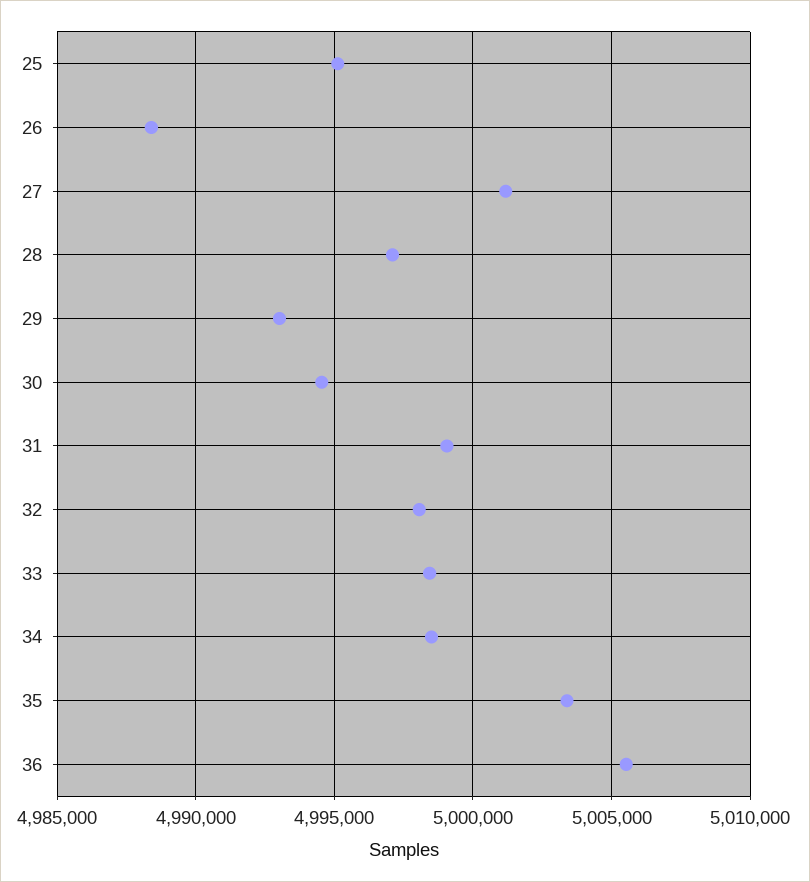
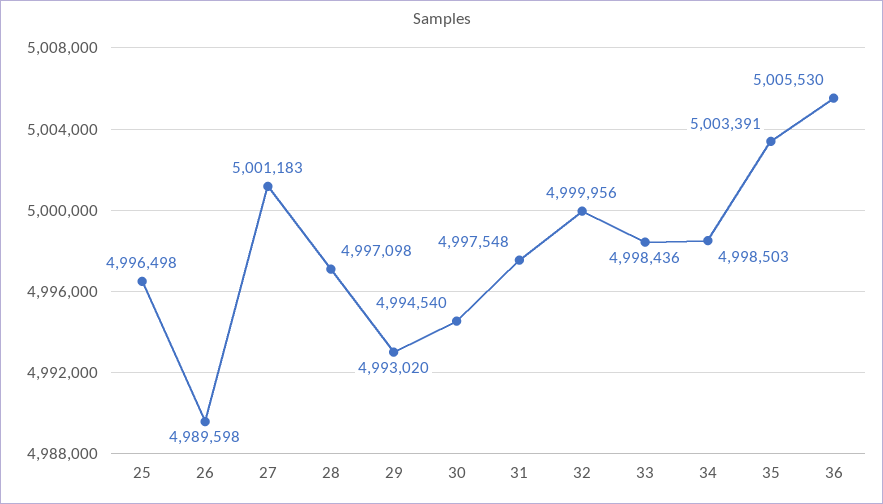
  {
-   "25": 4995000,
+   "25": 4996498,
-   "26": 4988500,
+   "26": 4989598,
    "27": 5001183,
    "28": 4997098,
    "29": 4993020,
    "30": 4994540,
-   "31": 4999000,
+   "31": 4997548,
-   "32": 4998000,
+   "32": 4999956,
    "33": 4998436,
    "34": 4998503,
    "35": 5003391,
    "36": 5005530
  }

